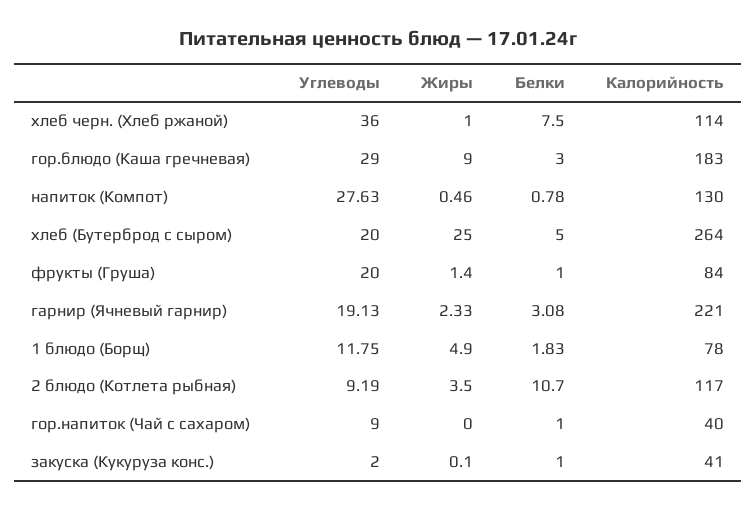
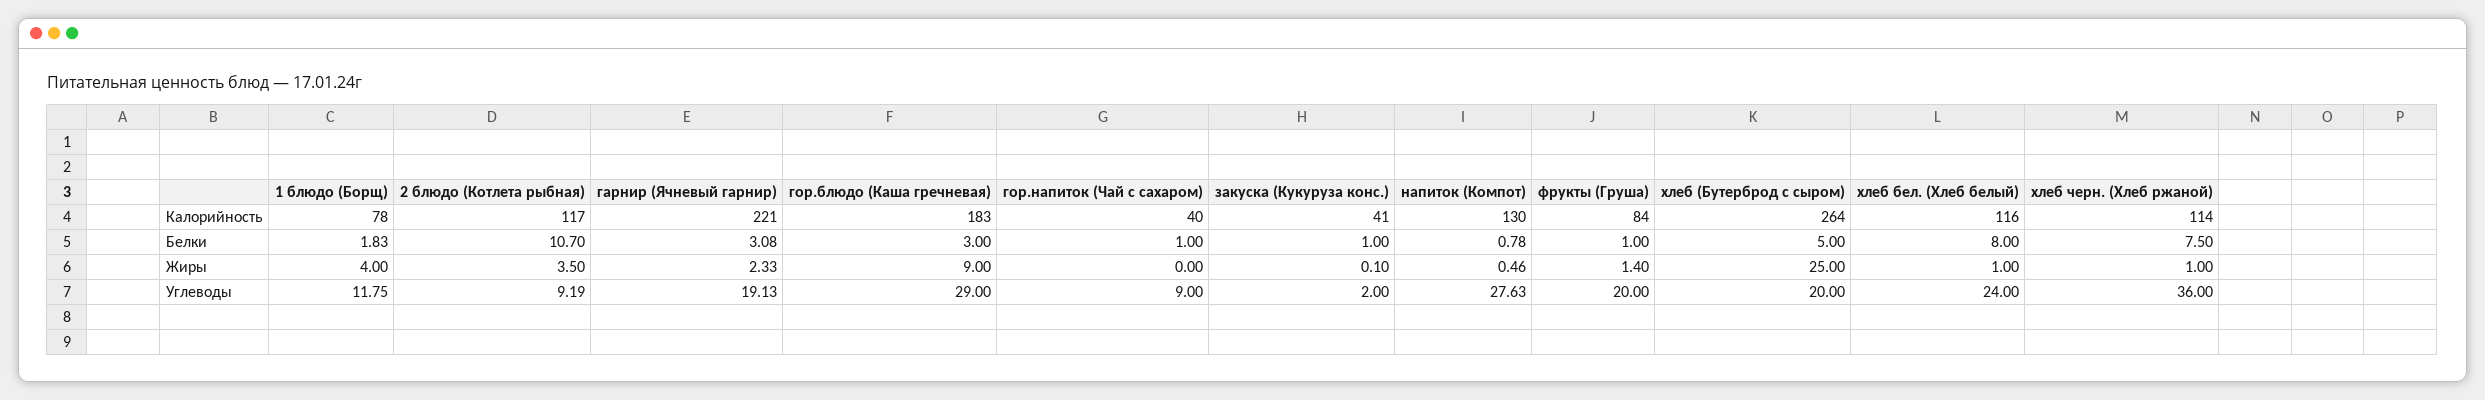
  {
    "Углеводы": {
      "хлеб черн. (Хлеб ржаной)": 36,
      "гор.блюдо (Каша гречневая)": 29,
      "напиток (Компот)": 27.63,
      "хлеб (Бутерброд с сыром)": 20,
      "фрукты (Груша)": 20,
      "гарнир (Ячневый гарнир)": 19.13,
      "1 блюдо (Борщ)": 11.75,
      "2 блюдо (Котлета рыбная)": 9.19,
      "гор.напиток (Чай с сахаром)": 9,
-     "закуска (Кукуруза конс.)": 2
+     "закуска (Кукуруза конс.)": 2,
+     "хлеб бел. (Хлеб белый)": 24
    },
    "Жиры": {
      "хлеб черн. (Хлеб ржаной)": 1,
      "гор.блюдо (Каша гречневая)": 9,
      "напиток (Компот)": 0.46,
      "хлеб (Бутерброд с сыром)": 25,
      "фрукты (Груша)": 1.4,
      "гарнир (Ячневый гарнир)": 2.33,
-     "1 блюдо (Борщ)": 4.9,
+     "1 блюдо (Борщ)": 4,
      "2 блюдо (Котлета рыбная)": 3.5,
      "гор.напиток (Чай с сахаром)": 0,
-     "закуска (Кукуруза конс.)": 0.1
+     "закуска (Кукуруза конс.)": 0.1,
+     "хлеб бел. (Хлеб белый)": 1
    },
    "Белки": {
      "хлеб черн. (Хлеб ржаной)": 7.5,
      "гор.блюдо (Каша гречневая)": 3,
      "напиток (Компот)": 0.78,
      "хлеб (Бутерброд с сыром)": 5,
      "фрукты (Груша)": 1,
      "гарнир (Ячневый гарнир)": 3.08,
      "1 блюдо (Борщ)": 1.83,
      "2 блюдо (Котлета рыбная)": 10.7,
      "гор.напиток (Чай с сахаром)": 1,
-     "закуска (Кукуруза конс.)": 1
+     "закуска (Кукуруза конс.)": 1,
+     "хлеб бел. (Хлеб белый)": 8
    },
    "Калорийность": {
      "хлеб черн. (Хлеб ржаной)": 114,
      "гор.блюдо (Каша гречневая)": 183,
      "напиток (Компот)": 130,
      "хлеб (Бутерброд с сыром)": 264,
      "фрукты (Груша)": 84,
      "гарнир (Ячневый гарнир)": 221,
      "1 блюдо (Борщ)": 78,
      "2 блюдо (Котлета рыбная)": 117,
      "гор.напиток (Чай с сахаром)": 40,
-     "закуска (Кукуруза конс.)": 41
+     "закуска (Кукуруза конс.)": 41,
+     "хлеб бел. (Хлеб белый)": 116
    }
  }

